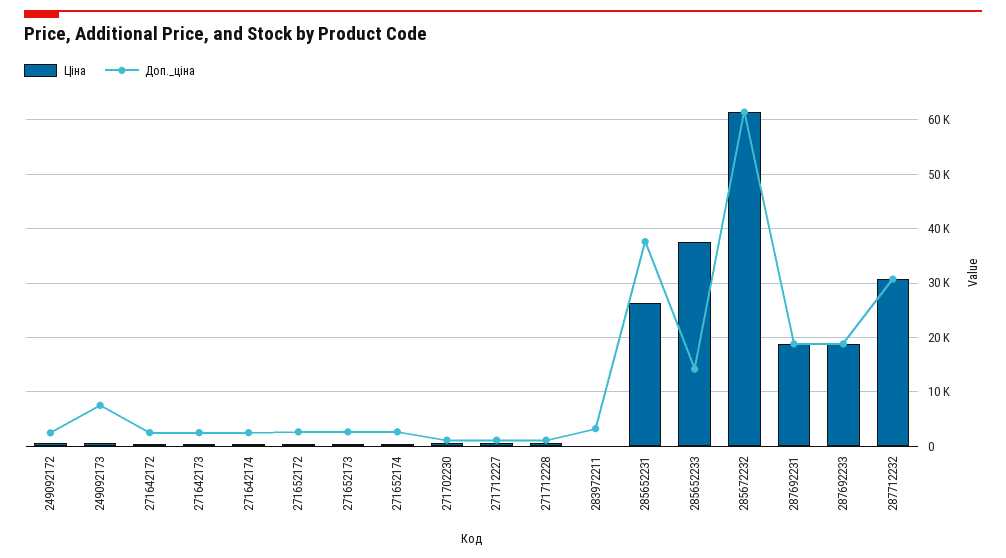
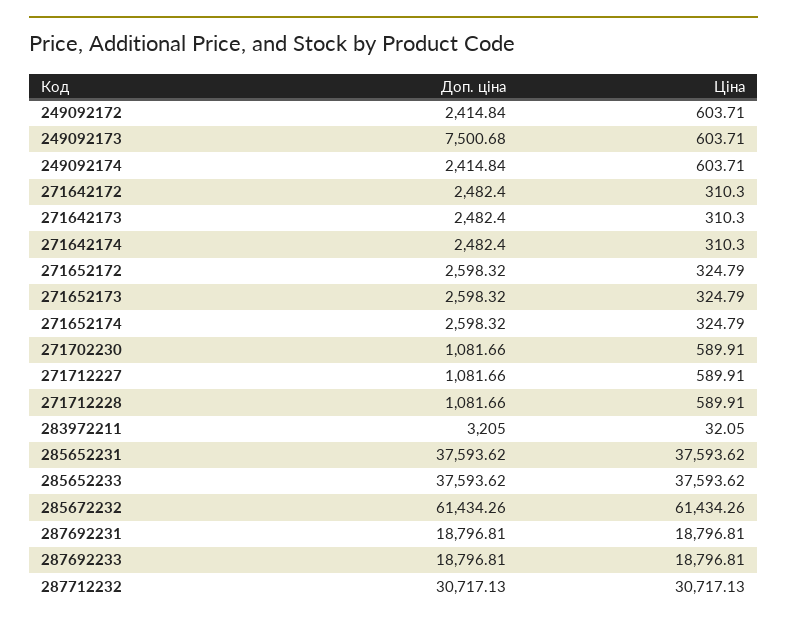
  {
    "Ціна": {
      "249092172": 603.71,
      "249092173": 603.71,
      "271642172": 310.3,
      "271642173": 310.3,
      "271642174": 310.3,
      "271652172": 324.79,
      "271652173": 324.79,
      "271652174": 324.79,
      "271702230": 589.91,
      "271712227": 589.91,
      "271712228": 589.91,
      "283972211": 32.05,
-     "285652231": 26000,
+     "285652231": 37593.62,
      "285652233": 37593.62,
      "285672232": 61434.26,
      "287692231": 18796.81,
      "287692233": 18796.81,
-     "287712232": 30717.13
+     "287712232": 30717.13,
+     "249092174": 603.71
    },
    "Доп._ціна": {
      "249092172": 2414.84,
      "249092173": 7500.68,
      "271642172": 2482.4,
      "271642173": 2482.4,
      "271642174": 2482.4,
      "271652172": 2598.32,
      "271652173": 2598.32,
      "271652174": 2598.32,
      "271702230": 1081.66,
      "271712227": 1081.66,
      "271712228": 1081.66,
      "283972211": 3205,
      "285652231": 37593.62,
-     "285652233": 14000,
+     "285652233": 37593.62,
      "285672232": 61434.26,
      "287692231": 18796.81,
      "287692233": 18796.81,
-     "287712232": 30717.13
+     "287712232": 30717.13,
+     "249092174": 2414.84
    }
  }

